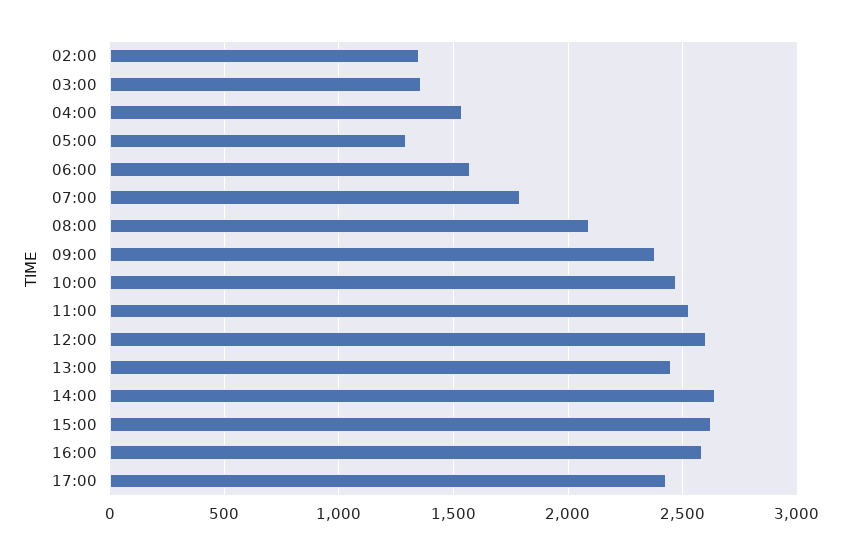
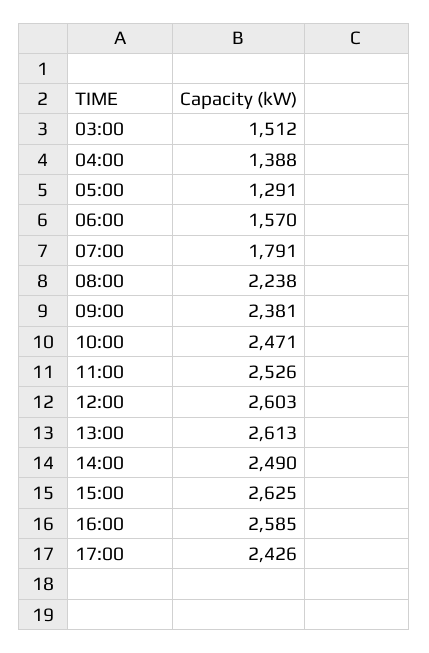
  {
-   "02:00": 1350,
-   "03:00": 1350,
+   "03:00": 1512,
-   "04:00": 1550,
+   "04:00": 1388,
    "05:00": 1291,
    "06:00": 1570,
    "07:00": 1791,
-   "08:00": 2100,
+   "08:00": 2238,
    "09:00": 2381,
    "10:00": 2471,
    "11:00": 2526,
    "12:00": 2603,
-   "13:00": 2450,
+   "13:00": 2613,
-   "14:00": 2650,
+   "14:00": 2490,
    "15:00": 2625,
    "16:00": 2585,
    "17:00": 2426
  }

